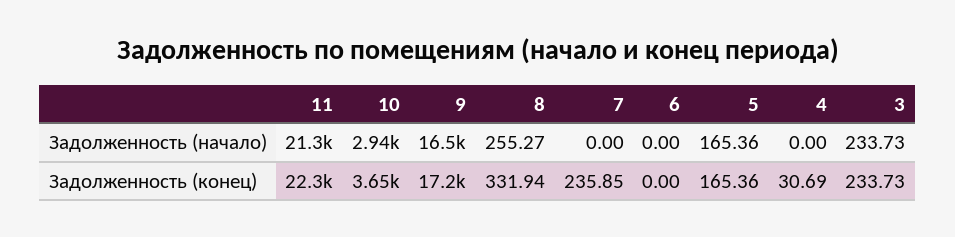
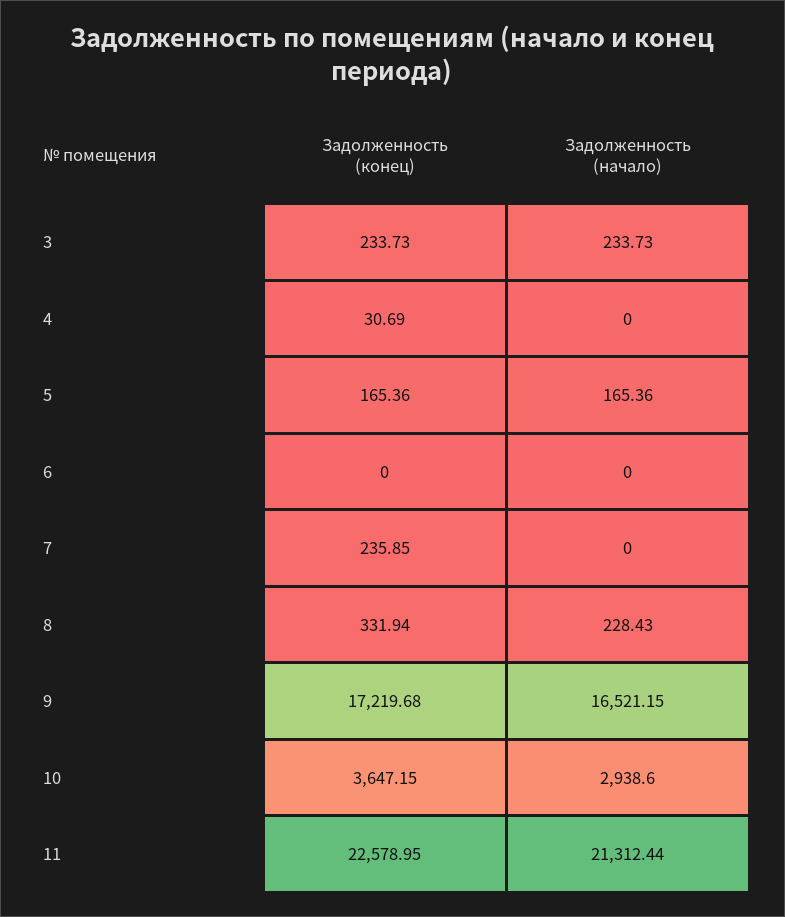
  {
    "11": {
      "Задолженность (начало)": 21312.44,
-     "Задолженность (конец)": 22300
+     "Задолженность (конец)": 22578.95
    },
    "10": {
      "Задолженность (начало)": 2938.6,
      "Задолженность (конец)": 3647.15
    },
    "9": {
      "Задолженность (начало)": 16521.15,
      "Задолженность (конец)": 17219.68
    },
    "8": {
-     "Задолженность (начало)": 255.27,
+     "Задолженность (начало)": 228.43,
      "Задолженность (конец)": 331.94
    },
    "7": {
      "Задолженность (начало)": 0,
      "Задолженность (конец)": 235.85
    },
    "6": {
      "Задолженность (начало)": 0,
      "Задолженность (конец)": 0
    },
    "5": {
      "Задолженность (начало)": 165.36,
      "Задолженность (конец)": 165.36
    },
    "4": {
      "Задолженность (начало)": 0,
      "Задолженность (конец)": 30.69
    },
    "3": {
      "Задолженность (начало)": 233.73,
      "Задолженность (конец)": 233.73
    }
  }

